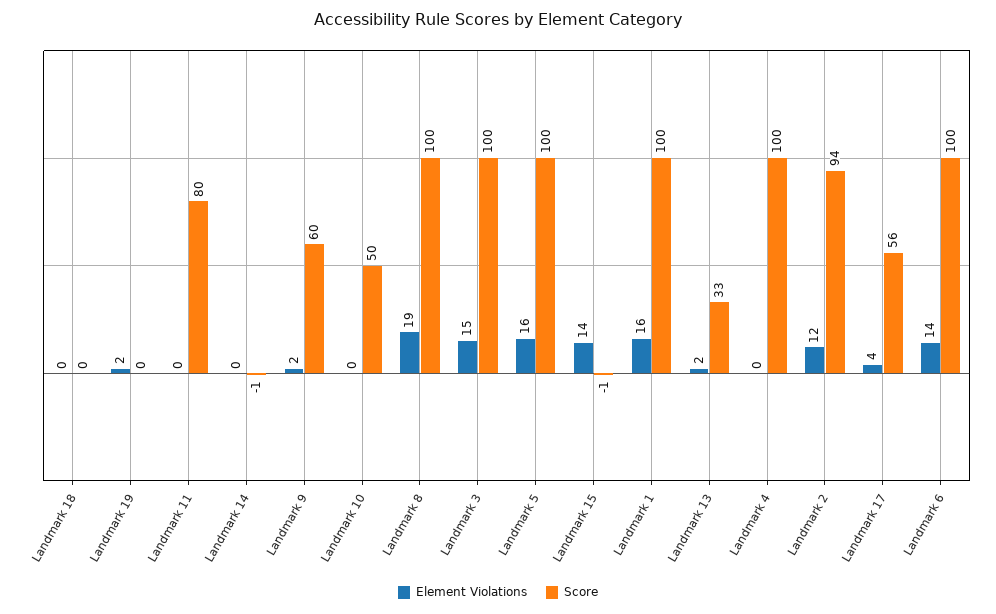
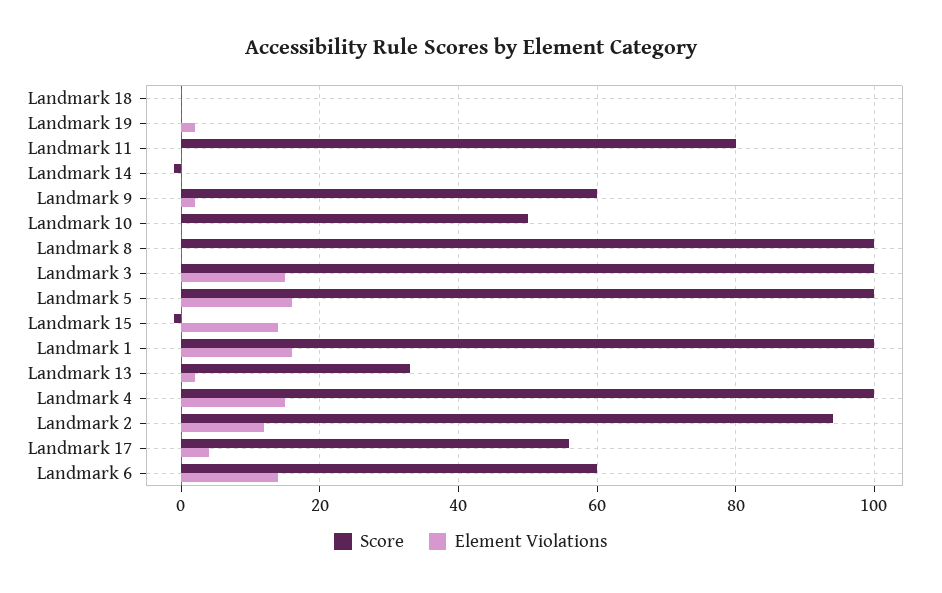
  {
    "Element Violations": {
      "Landmark 18": 0,
      "Landmark 19": 2,
      "Landmark 11": 0,
      "Landmark 14": 0,
      "Landmark 9": 2,
      "Landmark 10": 0,
-     "Landmark 8": 19,
+     "Landmark 8": 0,
      "Landmark 3": 15,
      "Landmark 5": 16,
      "Landmark 15": 14,
      "Landmark 1": 16,
      "Landmark 13": 2,
-     "Landmark 4": 0,
+     "Landmark 4": 15,
      "Landmark 2": 12,
      "Landmark 17": 4,
      "Landmark 6": 14
    },
    "Score": {
      "Landmark 18": 0,
      "Landmark 19": 0,
      "Landmark 11": 80,
      "Landmark 14": -1,
      "Landmark 9": 60,
      "Landmark 10": 50,
      "Landmark 8": 100,
      "Landmark 3": 100,
      "Landmark 5": 100,
      "Landmark 15": -1,
      "Landmark 1": 100,
      "Landmark 13": 33,
      "Landmark 4": 100,
      "Landmark 2": 94,
      "Landmark 17": 56,
-     "Landmark 6": 100
+     "Landmark 6": 60
    }
  }

